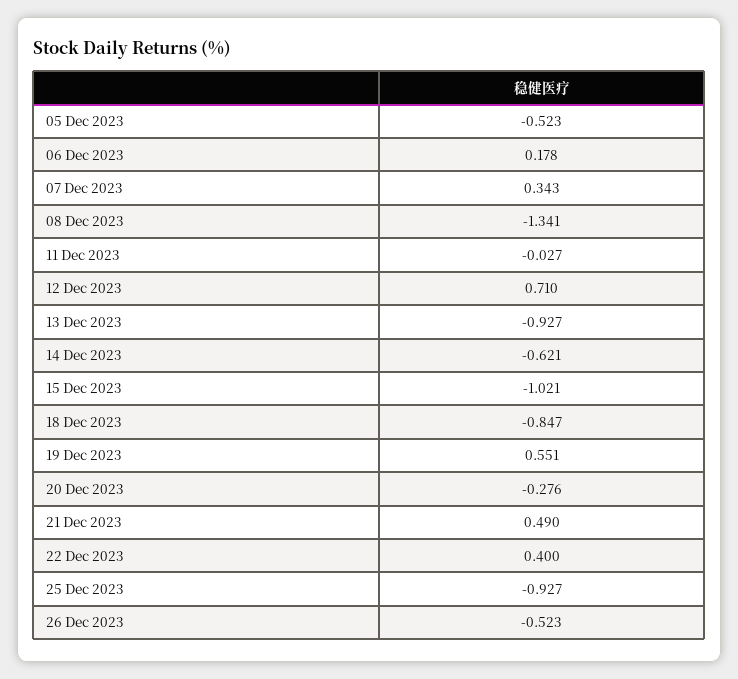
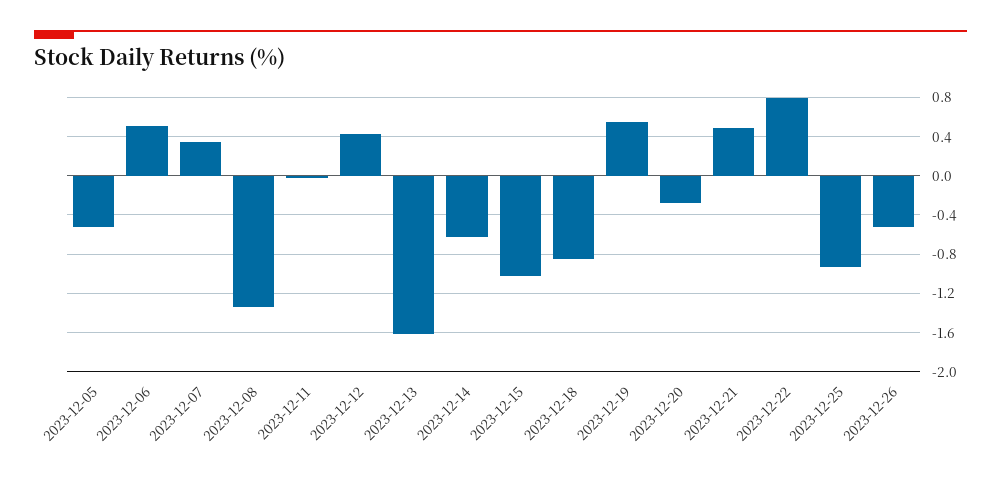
  {
    "05 Dec 2023": -0.523,
-   "06 Dec 2023": 0.178,
+   "06 Dec 2023": 0.5,
    "07 Dec 2023": 0.343,
    "08 Dec 2023": -1.341,
    "11 Dec 2023": -0.027,
-   "12 Dec 2023": 0.71,
+   "12 Dec 2023": 0.4,
-   "13 Dec 2023": -0.927,
+   "13 Dec 2023": -1.6,
    "14 Dec 2023": -0.621,
    "15 Dec 2023": -1.021,
    "18 Dec 2023": -0.847,
    "19 Dec 2023": 0.551,
    "20 Dec 2023": -0.276,
    "21 Dec 2023": 0.49,
-   "22 Dec 2023": 0.4,
+   "22 Dec 2023": 0.8,
    "25 Dec 2023": -0.927,
    "26 Dec 2023": -0.523
  }

